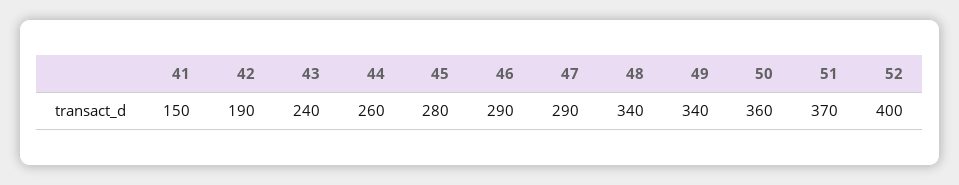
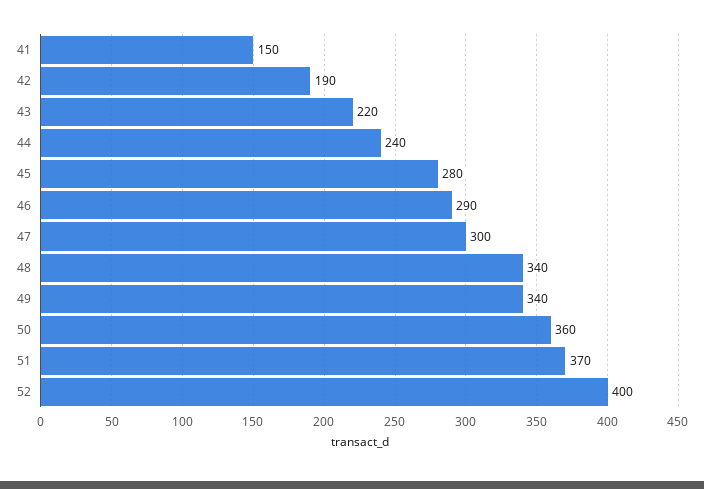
  {
    "41": 150,
    "42": 190,
-   "43": 240,
+   "43": 220,
-   "44": 260,
+   "44": 240,
    "45": 280,
    "46": 290,
-   "47": 290,
+   "47": 300,
    "48": 340,
    "49": 340,
    "50": 360,
    "51": 370,
    "52": 400
  }

